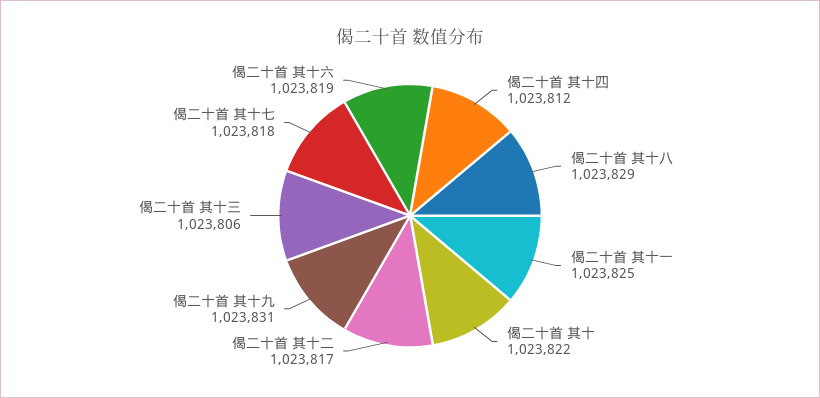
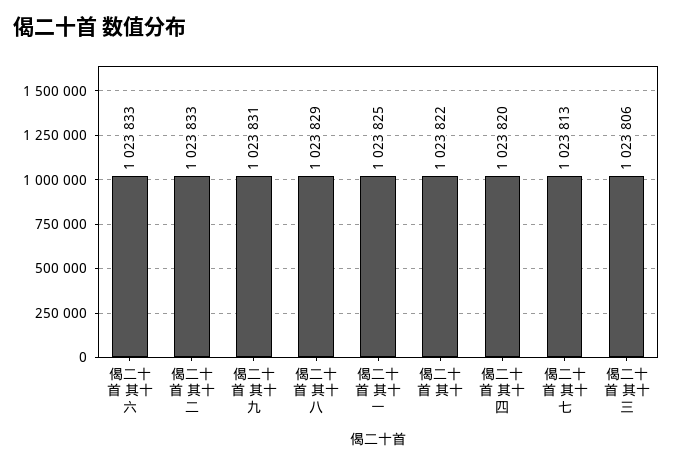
  {
-   "偈二十首 其十四": 1023812,
+   "偈二十首 其十四": 1023820,
    "偈二十首 其十八": 1023829,
    "偈二十首 其十一": 1023825,
    "偈二十首 其十": 1023822,
-   "偈二十首 其十二": 1023817,
+   "偈二十首 其十二": 1023833,
    "偈二十首 其十九": 1023831,
    "偈二十首 其十三": 1023806,
-   "偈二十首 其十七": 1023818,
+   "偈二十首 其十七": 1023813,
-   "偈二十首 其十六": 1023819
+   "偈二十首 其十六": 1023833
  }

